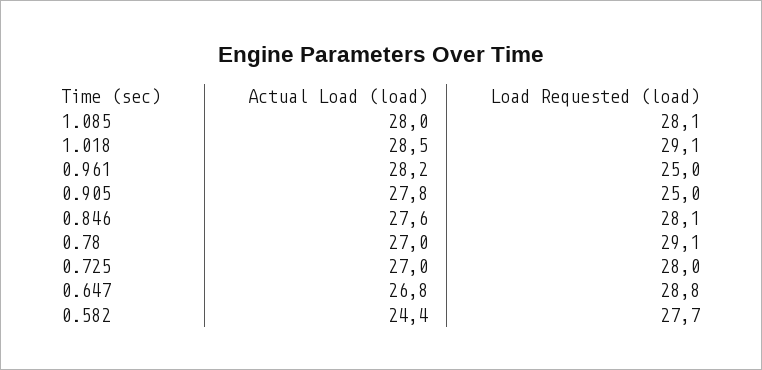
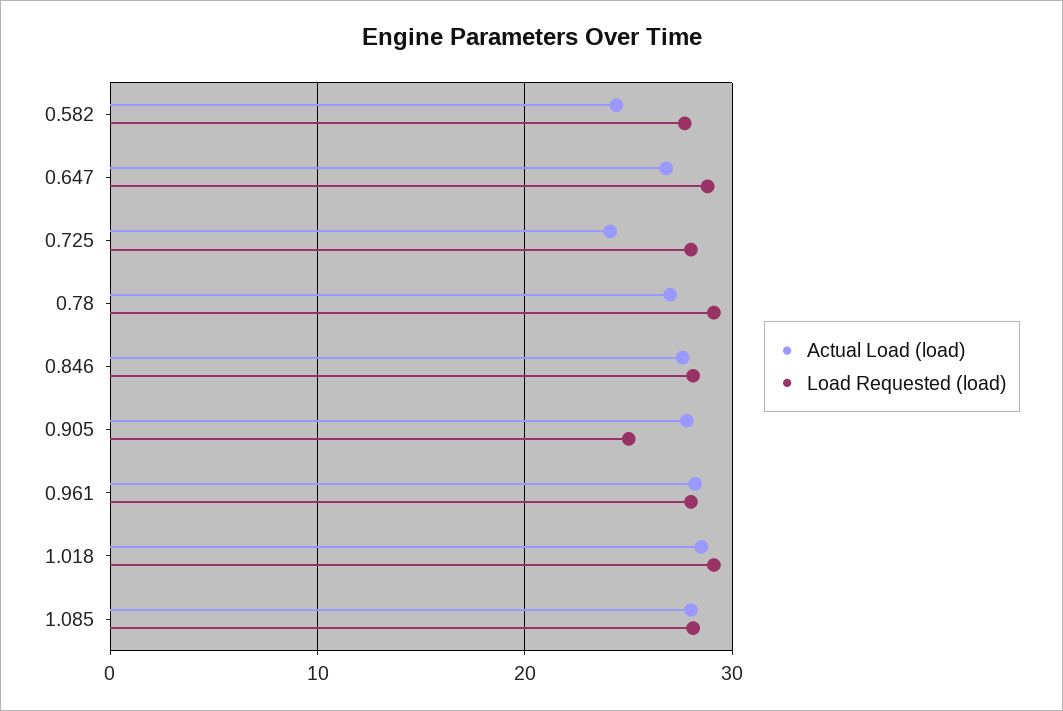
  {
    "Actual Load (load)": {
      "1.085": 28,
      "1.018": 28.5,
      "0.961": 28.2,
      "0.905": 27.8,
      "0.846": 27.6,
      "0.78": 27,
-     "0.725": 27,
+     "0.725": 24,
      "0.647": 26.8,
      "0.582": 24.4
    },
    "Load Requested (load)": {
      "1.085": 28.1,
      "1.018": 29.1,
-     "0.961": 25,
+     "0.961": 28,
      "0.905": 25,
      "0.846": 28.1,
      "0.78": 29.1,
      "0.725": 28,
      "0.647": 28.8,
      "0.582": 27.7
    }
  }

